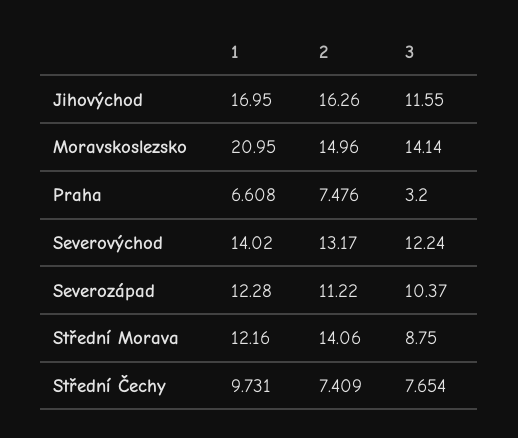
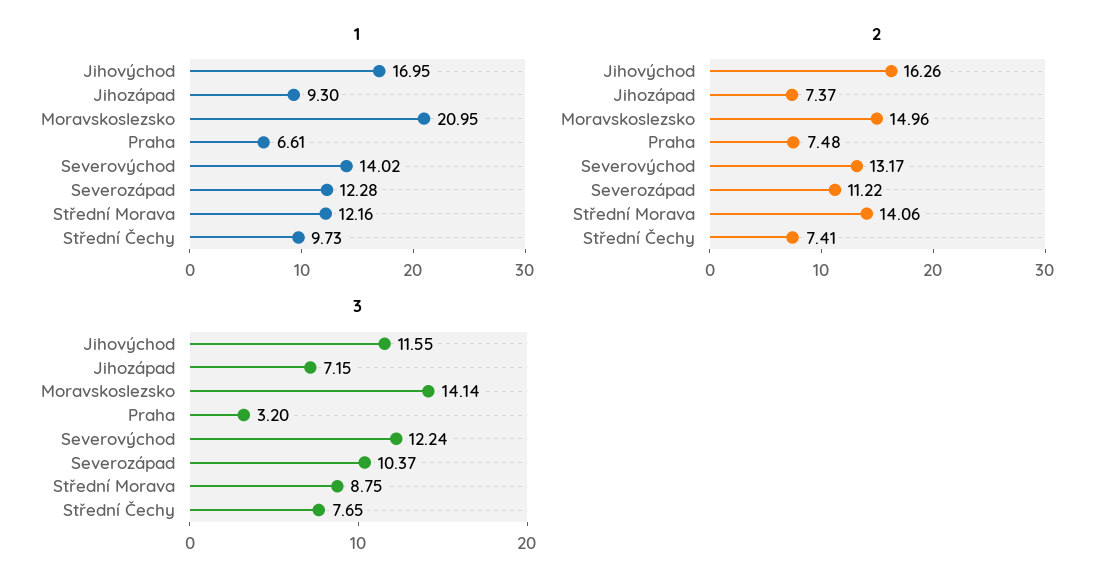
  {
    "1": {
      "Jihovýchod": 16.95,
      "Moravskoslezsko": 20.95,
      "Praha": 6.608,
      "Severovýchod": 14.02,
      "Severozápad": 12.28,
      "Střední Morava": 12.16,
-     "Střední Čechy": 9.731
+     "Střední Čechy": 9.731,
+     "Jihozápad": 9.3
    },
    "2": {
      "Jihovýchod": 16.26,
      "Moravskoslezsko": 14.96,
      "Praha": 7.476,
      "Severovýchod": 13.17,
      "Severozápad": 11.22,
      "Střední Morava": 14.06,
-     "Střední Čechy": 7.409
+     "Střední Čechy": 7.409,
+     "Jihozápad": 7.37
    },
    "3": {
      "Jihovýchod": 11.55,
      "Moravskoslezsko": 14.14,
      "Praha": 3.2,
      "Severovýchod": 12.24,
      "Severozápad": 10.37,
      "Střední Morava": 8.75,
-     "Střední Čechy": 7.654
+     "Střední Čechy": 7.654,
+     "Jihozápad": 7.15
    }
  }

